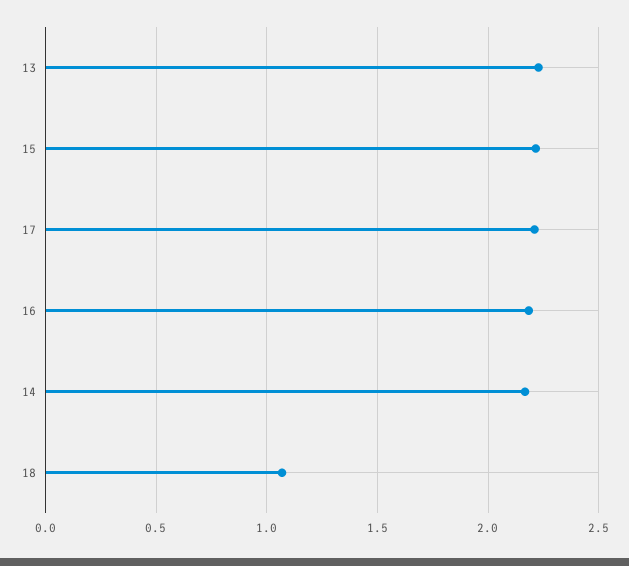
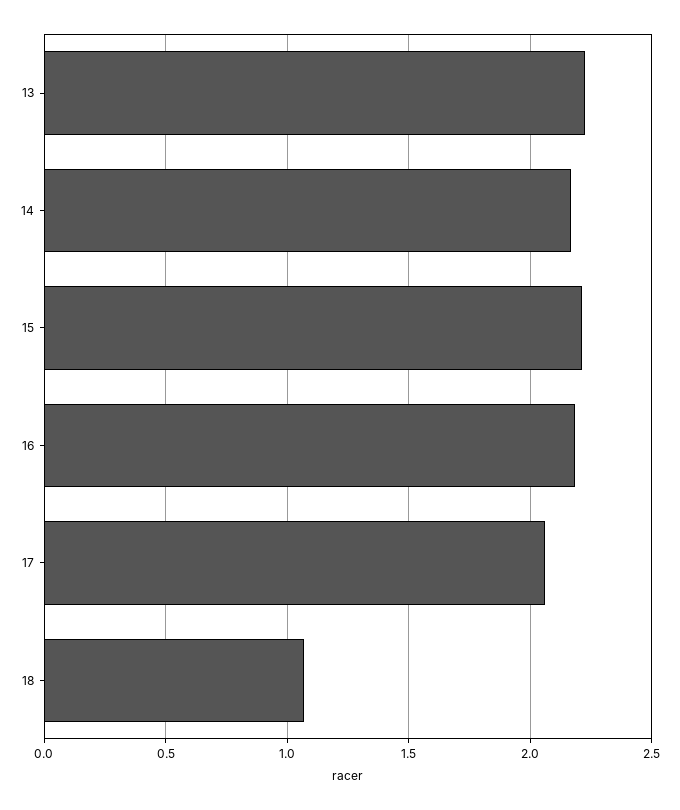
  {
    "13": 2.25,
    "15": 2.2,
-   "17": 2.2,
+   "17": 2.05,
    "16": 2.2,
    "14": 2.15,
    "18": 1.05
  }

